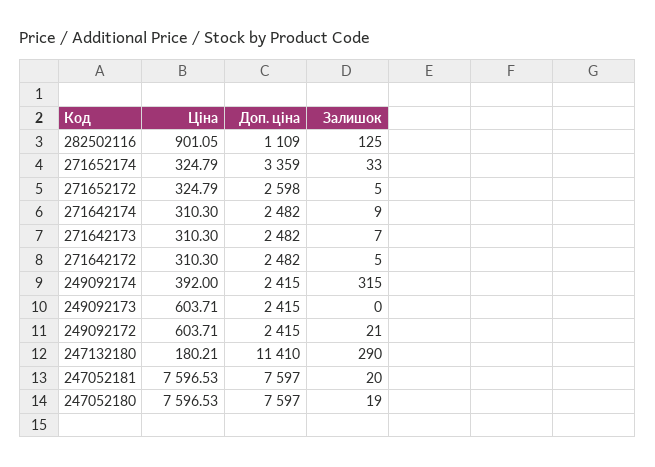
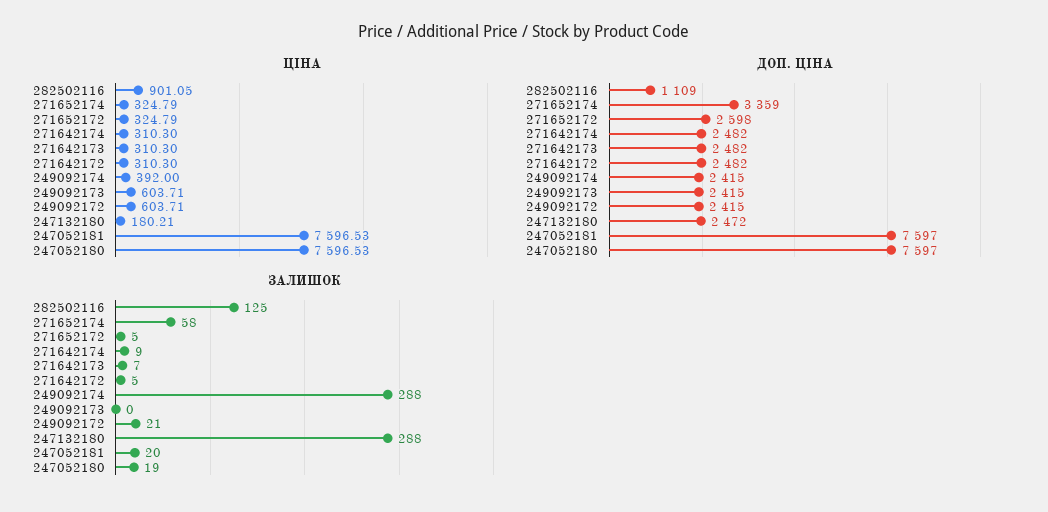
  {
    "Ціна": {
      "282502116": 901.05,
      "271652174": 324.79,
      "271652172": 324.79,
      "271642174": 310.3,
      "271642173": 310.3,
      "271642172": 310.3,
      "249092174": 392,
      "249092173": 603.71,
      "249092172": 603.71,
      "247132180": 180.21,
      "247052181": 7596.53,
      "247052180": 7596.53
    },
    "Доп. ціна": {
      "282502116": 1109,
      "271652174": 3359,
      "271652172": 2598,
      "271642174": 2482,
      "271642173": 2482,
      "271642172": 2482,
      "249092174": 2415,
      "249092173": 2415,
      "249092172": 2415,
-     "247132180": 11410,
+     "247132180": 2472,
      "247052181": 7597,
      "247052180": 7597
    },
    "Залишок": {
      "282502116": 125,
-     "271652174": 33,
+     "271652174": 58,
      "271652172": 5,
      "271642174": 9,
      "271642173": 7,
      "271642172": 5,
-     "249092174": 315,
+     "249092174": 288,
      "249092173": 0,
      "249092172": 21,
-     "247132180": 290,
+     "247132180": 288,
      "247052181": 20,
      "247052180": 19
    }
  }

